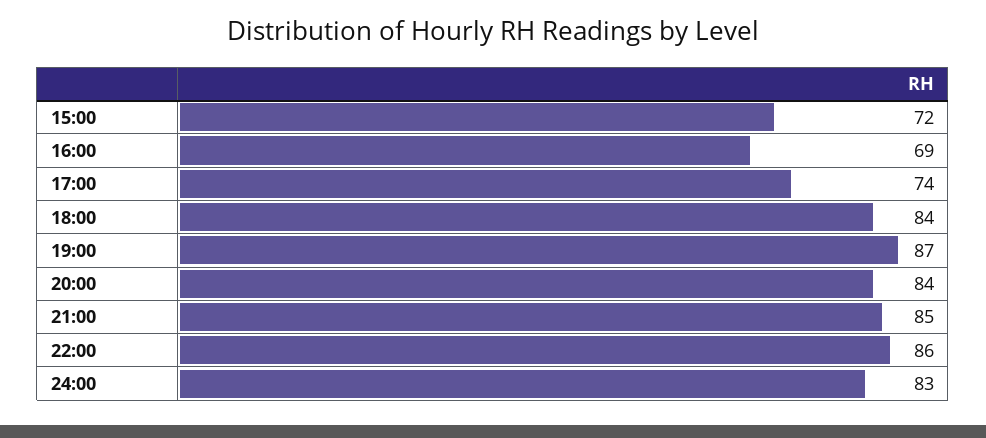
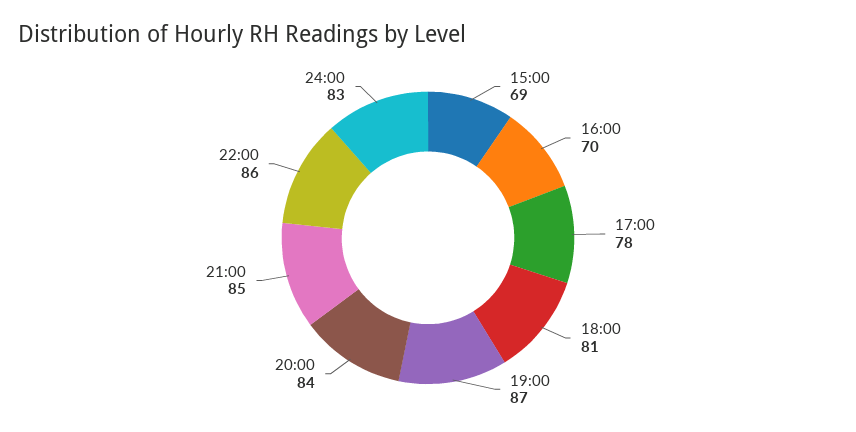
  {
-   "15:00": 72,
+   "15:00": 69,
-   "16:00": 69,
+   "16:00": 70,
-   "17:00": 74,
+   "17:00": 78,
-   "18:00": 84,
+   "18:00": 81,
    "19:00": 87,
    "20:00": 84,
    "21:00": 85,
    "22:00": 86,
    "24:00": 83
  }

